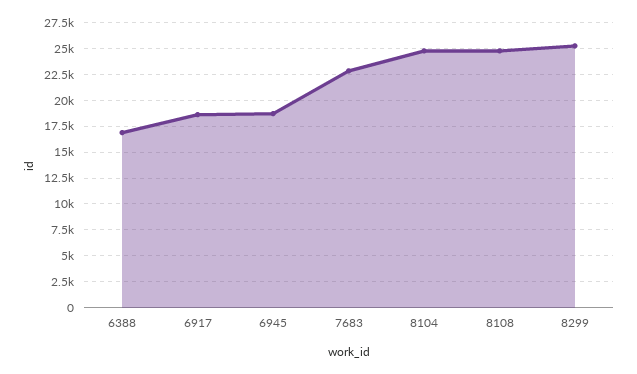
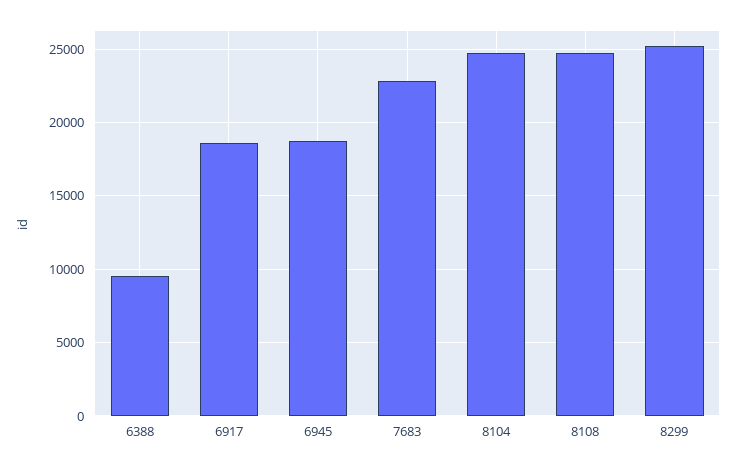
  {
-   "6388": 17500,
+   "6388": 9500,
    "6917": 18500,
    "6945": 18500,
    "7683": 23000,
    "8104": 24500,
    "8108": 24500,
    "8299": 25000
  }

